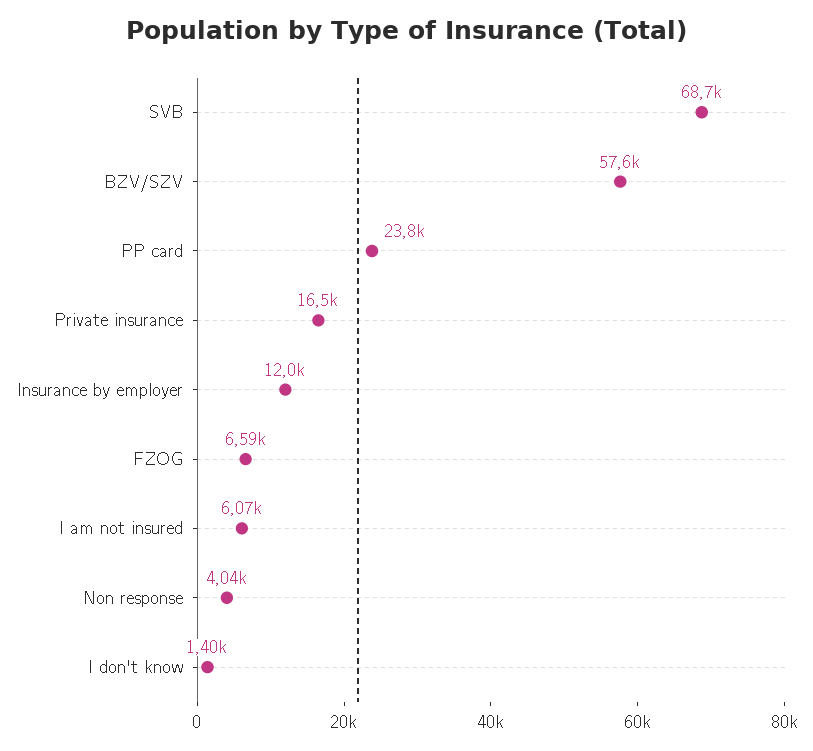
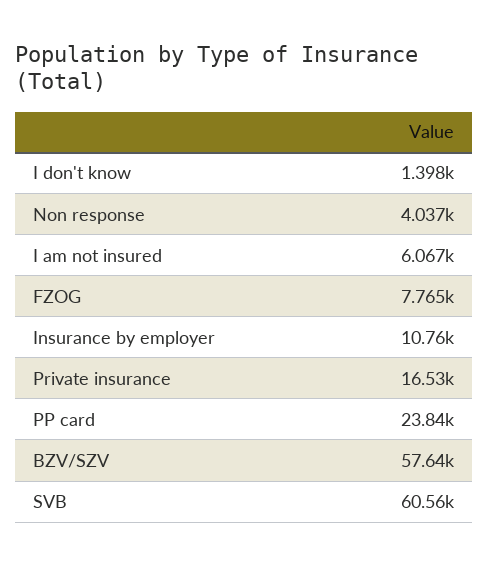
  {
-   "SVB": 68700,
+   "SVB": 60560,
    "BZV/SZV": 57640,
    "PP card": 23840,
    "Private insurance": 16530,
-   "Insurance by employer": 12000,
+   "Insurance by employer": 10760,
-   "FZOG": 6590,
+   "FZOG": 7765,
    "I am not insured": 6067,
    "Non response": 4037,
    "I don't know": 1398
  }

